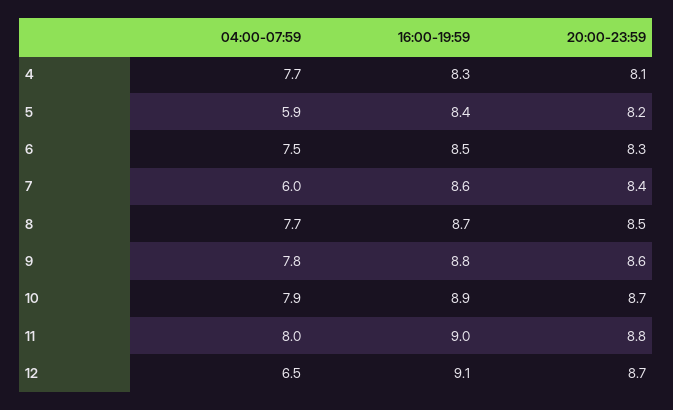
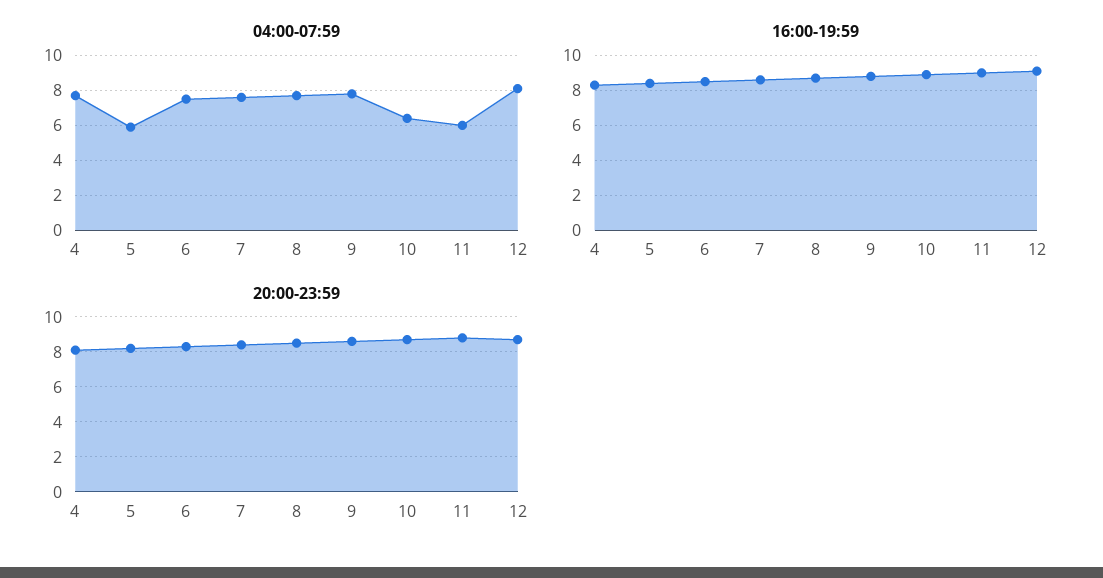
  {
    "04:00-07:59": {
      "4": 7.7,
      "5": 5.9,
      "6": 7.5,
-     "7": 6,
+     "7": 7.5,
      "8": 7.7,
      "9": 7.8,
-     "10": 7.9,
+     "10": 6.5,
-     "11": 8,
+     "11": 6,
-     "12": 6.5
+     "12": 8
    },
    "16:00-19:59": {
      "4": 8.3,
      "5": 8.4,
      "6": 8.5,
      "7": 8.6,
      "8": 8.7,
      "9": 8.8,
      "10": 8.9,
      "11": 9,
      "12": 9.1
    },
    "20:00-23:59": {
      "4": 8.1,
      "5": 8.2,
      "6": 8.3,
      "7": 8.4,
      "8": 8.5,
      "9": 8.6,
      "10": 8.7,
      "11": 8.8,
      "12": 8.7
    }
  }

